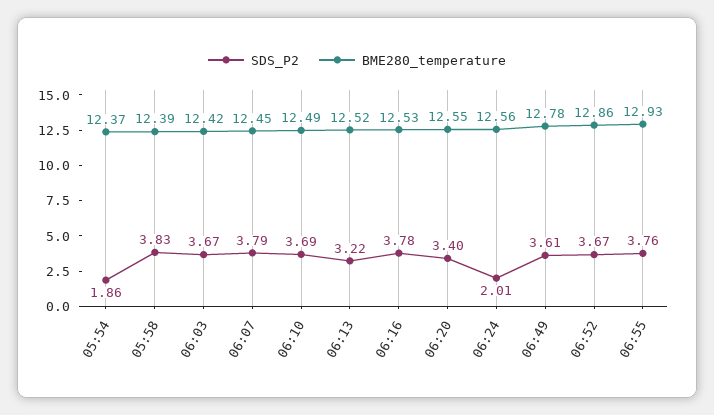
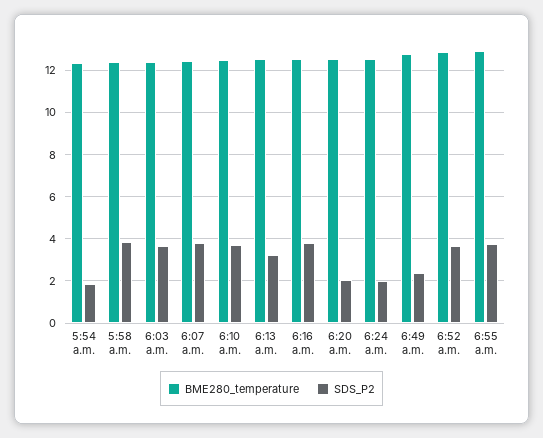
  {
    "SDS_P2": {
      "05:54": 1.86,
      "05:58": 3.83,
      "06:03": 3.67,
      "06:07": 3.79,
      "06:10": 3.69,
      "06:13": 3.22,
      "06:16": 3.78,
-     "06:20": 3.4,
+     "06:20": 2,
      "06:24": 2.01,
-     "06:49": 3.61,
+     "06:49": 2.5,
      "06:52": 3.67,
      "06:55": 3.76
    },
    "BME280_temperature": {
      "05:54": 12.37,
      "05:58": 12.39,
      "06:03": 12.42,
      "06:07": 12.45,
      "06:10": 12.49,
      "06:13": 12.52,
      "06:16": 12.53,
      "06:20": 12.55,
      "06:24": 12.56,
      "06:49": 12.78,
      "06:52": 12.86,
      "06:55": 12.93
    }
  }

